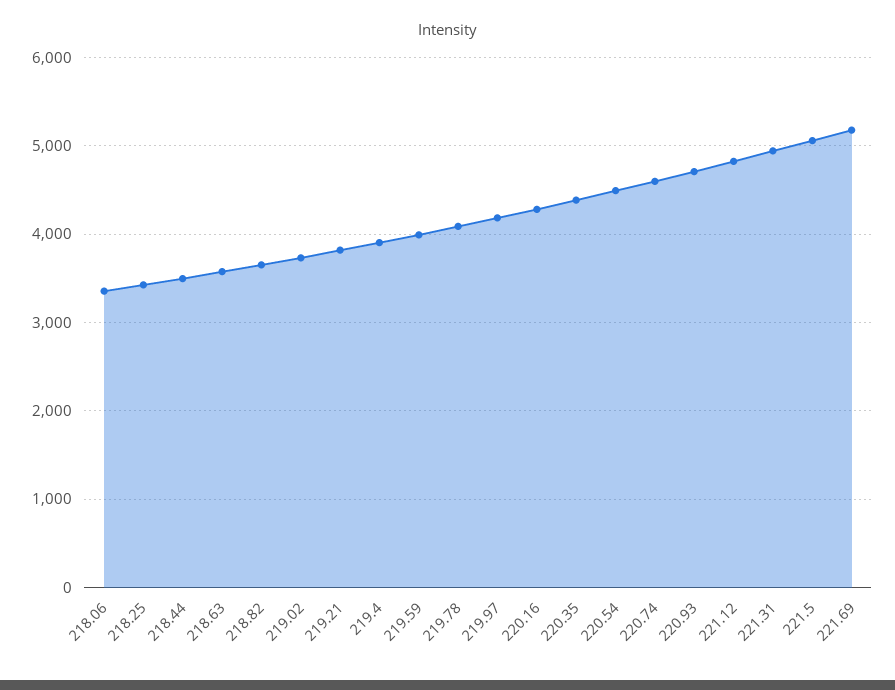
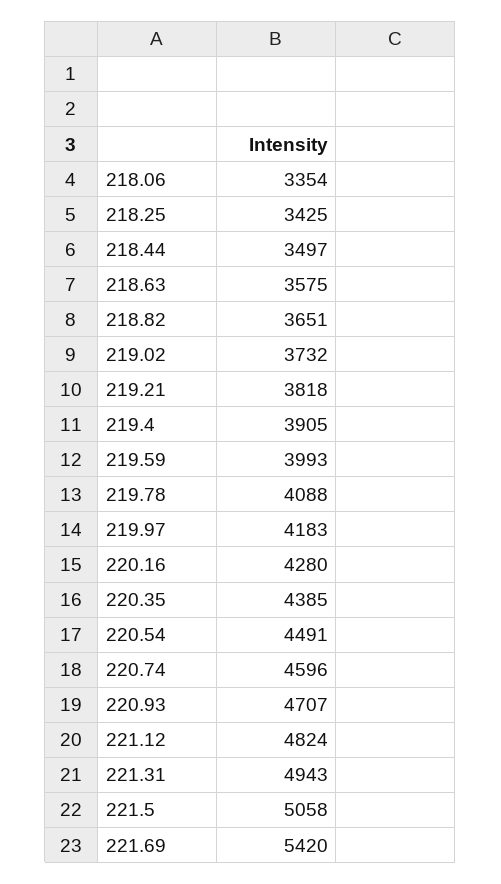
  {
    "218.06": 3354,
    "218.25": 3425,
    "218.44": 3497,
    "218.63": 3575,
    "218.82": 3651,
    "219.02": 3732,
    "219.21": 3818,
    "219.4": 3905,
    "219.59": 3993,
    "219.78": 4088,
    "219.97": 4183,
    "220.16": 4280,
    "220.35": 4385,
    "220.54": 4491,
    "220.74": 4596,
    "220.93": 4707,
    "221.12": 4824,
    "221.31": 4943,
    "221.5": 5058,
-   "221.69": 5200
+   "221.69": 5420
  }

